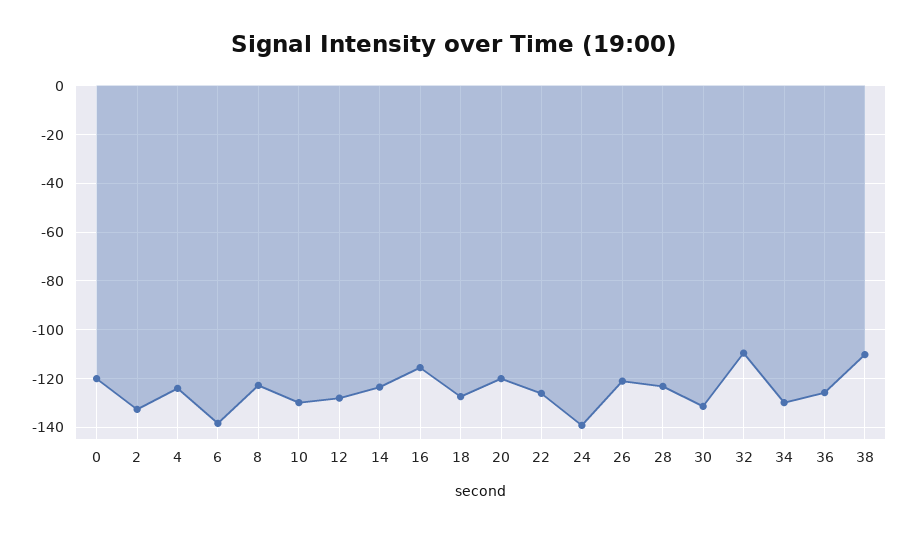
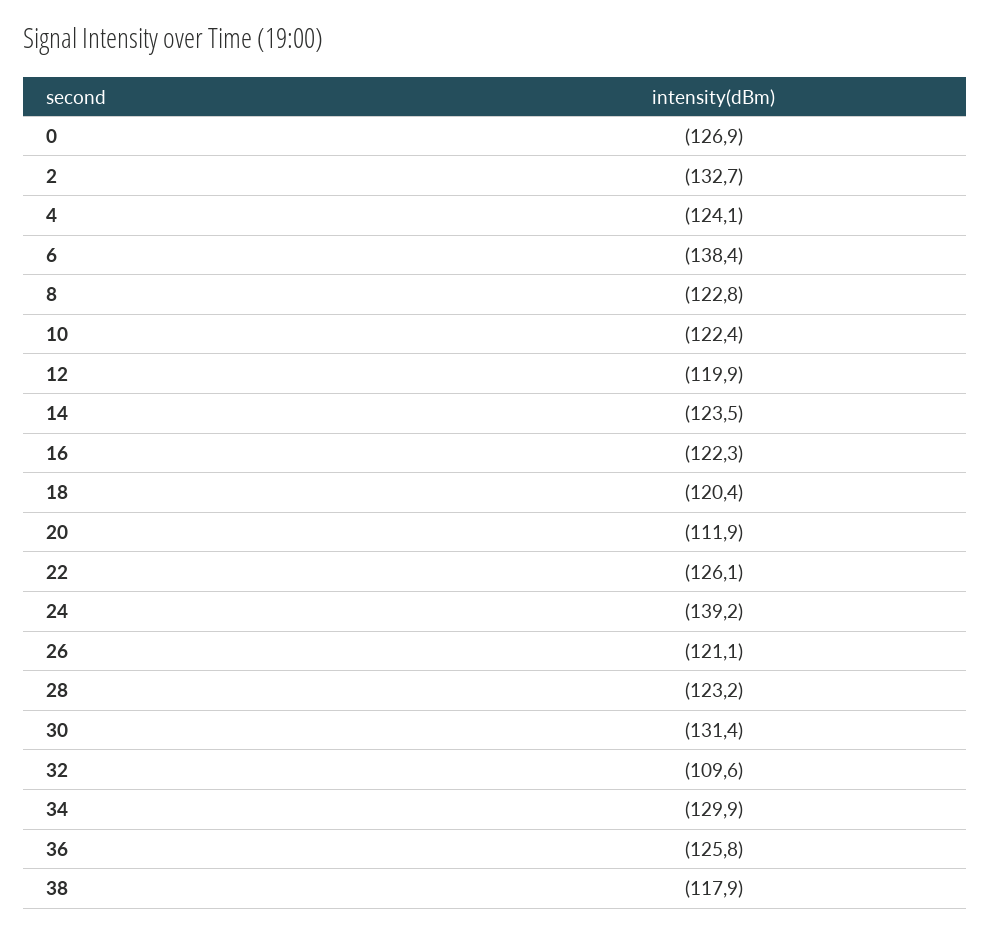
  {
-   "0": -120,
+   "0": -126.9,
    "2": -132.7,
    "4": -124.1,
    "6": -138.4,
    "8": -122.8,
-   "10": -130,
+   "10": -122.4,
-   "12": -127.5,
+   "12": -119.9,
    "14": -123.5,
-   "16": -115,
+   "16": -122.3,
-   "18": -127.5,
+   "18": -120.4,
-   "20": -120,
+   "20": -111.9,
    "22": -126.1,
    "24": -139.2,
    "26": -121.1,
    "28": -123.2,
    "30": -131.4,
    "32": -109.6,
    "34": -129.9,
    "36": -125.8,
-   "38": -110
+   "38": -117.9
  }

